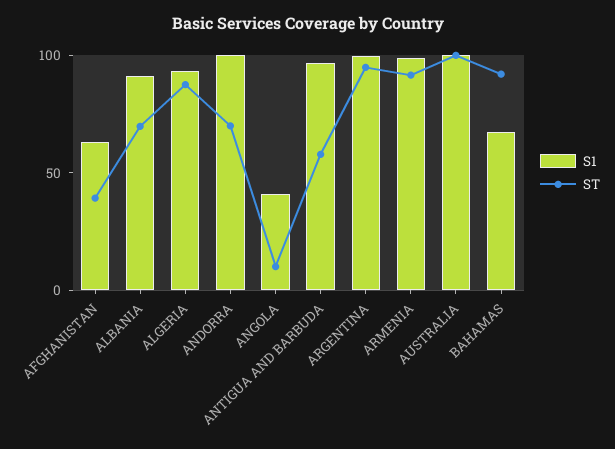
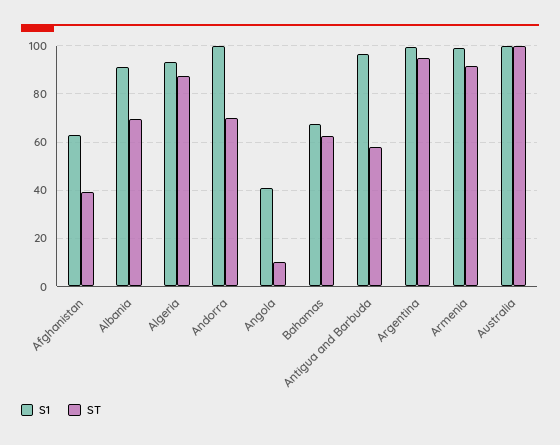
  {
    "S1": {
      "AFGHANISTAN": 62.5,
      "ALBANIA": 92.5,
      "ALGERIA": 92.5,
      "ANDORRA": 100,
      "ANGOLA": 40,
      "ANTIGUA AND BARBUDA": 97.5,
      "ARGENTINA": 100,
      "ARMENIA": 100,
      "AUSTRALIA": 100,
      "BAHAMAS": 67.5
    },
    "ST": {
      "AFGHANISTAN": 40,
      "ALBANIA": 70,
      "ALGERIA": 87.5,
      "ANDORRA": 70,
      "ANGOLA": 10,
      "ANTIGUA AND BARBUDA": 57.5,
      "ARGENTINA": 95,
      "ARMENIA": 92.5,
      "AUSTRALIA": 100,
-     "BAHAMAS": 90
+     "BAHAMAS": 62.5
    }
  }

